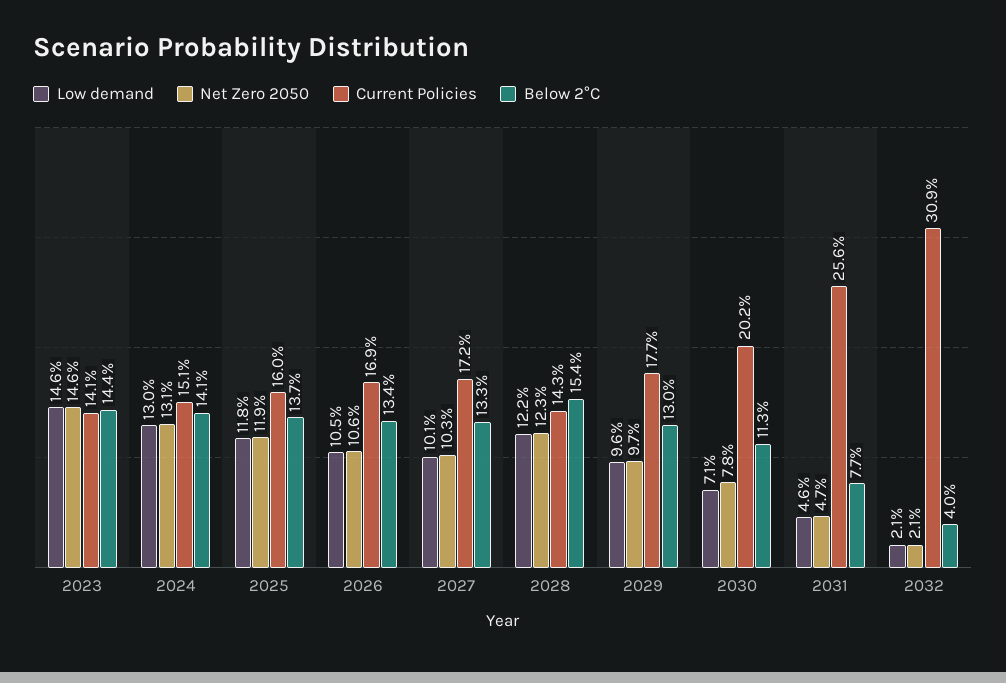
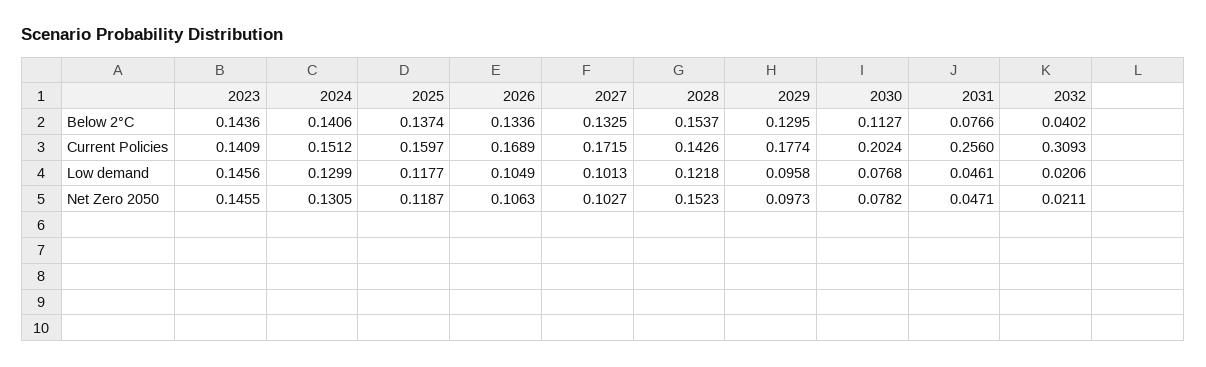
  {
    "Low demand": {
      "2023": 0.1456,
      "2024": 0.1299,
      "2025": 0.1177,
      "2026": 0.1049,
      "2027": 0.1013,
      "2028": 0.1218,
      "2029": 0.0958,
-     "2030": 0.071,
+     "2030": 0.0768,
      "2031": 0.0461,
      "2032": 0.0206
    },
    "Net Zero 2050": {
      "2023": 0.1455,
      "2024": 0.1305,
      "2025": 0.1187,
      "2026": 0.1063,
      "2027": 0.1027,
-     "2028": 0.123,
+     "2028": 0.1523,
      "2029": 0.0973,
      "2030": 0.0782,
      "2031": 0.0471,
      "2032": 0.0211
    },
    "Current Policies": {
      "2023": 0.1409,
      "2024": 0.1512,
      "2025": 0.1597,
      "2026": 0.1689,
      "2027": 0.1715,
      "2028": 0.1426,
      "2029": 0.1774,
      "2030": 0.2024,
      "2031": 0.256,
      "2032": 0.3093
    },
    "Below 2°C": {
      "2023": 0.1436,
      "2024": 0.1406,
      "2025": 0.1374,
      "2026": 0.1336,
      "2027": 0.1325,
      "2028": 0.1537,
      "2029": 0.1295,
      "2030": 0.1127,
      "2031": 0.0766,
      "2032": 0.0402
    }
  }

